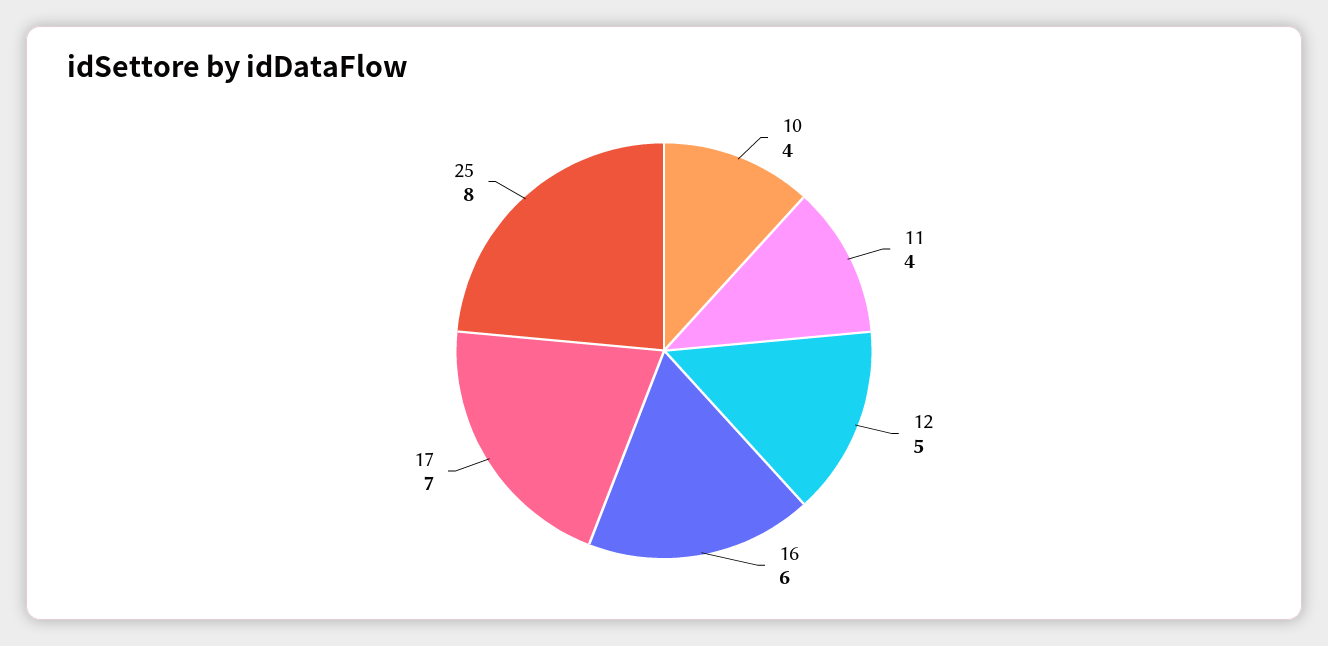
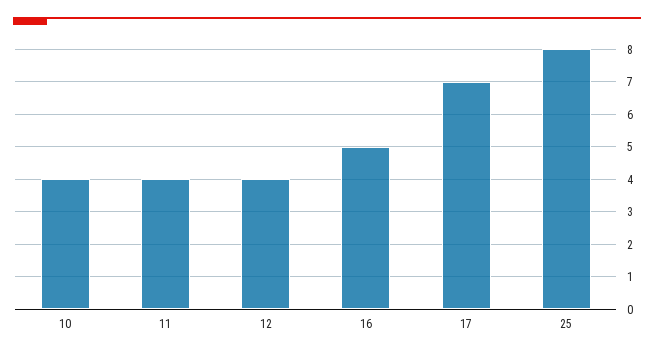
  {
    "10": 4,
    "11": 4,
-   "12": 5,
+   "12": 4,
-   "16": 6,
+   "16": 5,
    "17": 7,
    "25": 8
  }

